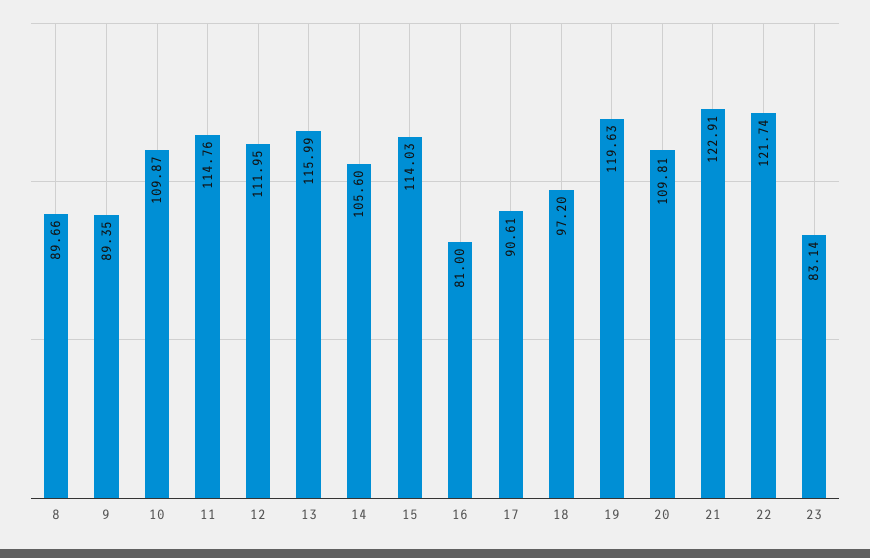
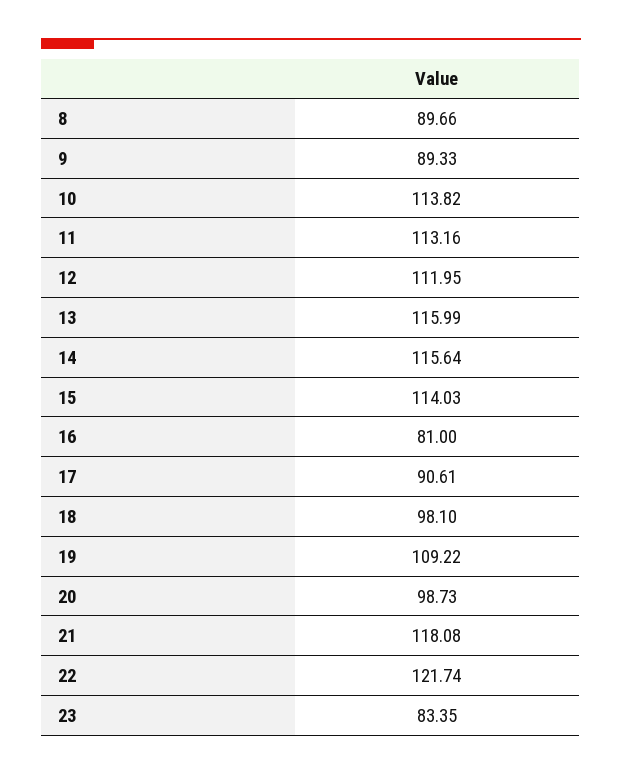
  {
    "8": 89.66,
-   "9": 89.35,
+   "9": 89.33,
-   "10": 109.87,
+   "10": 113.82,
-   "11": 114.76,
+   "11": 113.16,
    "12": 111.95,
    "13": 115.99,
-   "14": 105.6,
+   "14": 115.64,
    "15": 114.03,
    "16": 81,
    "17": 90.61,
-   "18": 97.2,
+   "18": 98.1,
-   "19": 119.63,
+   "19": 109.22,
-   "20": 109.81,
+   "20": 98.73,
-   "21": 122.91,
+   "21": 118.08,
    "22": 121.74,
-   "23": 83.14
+   "23": 83.35
  }

